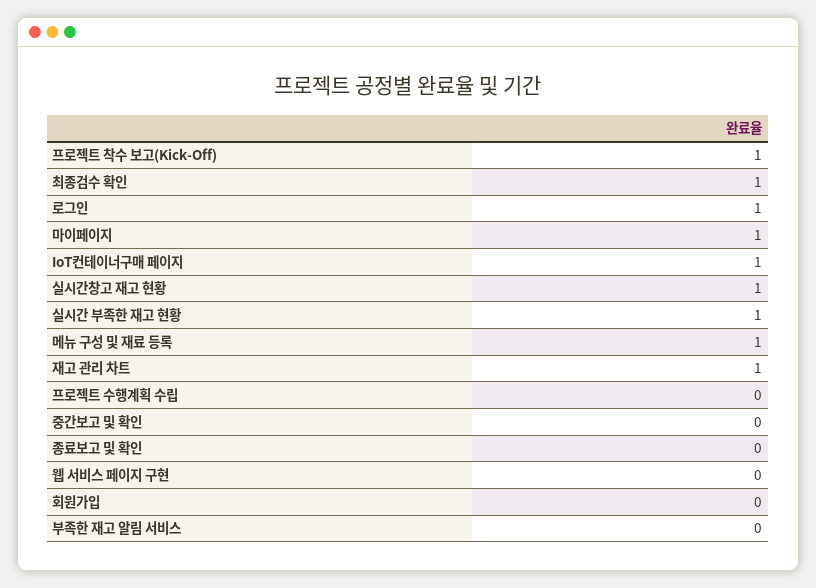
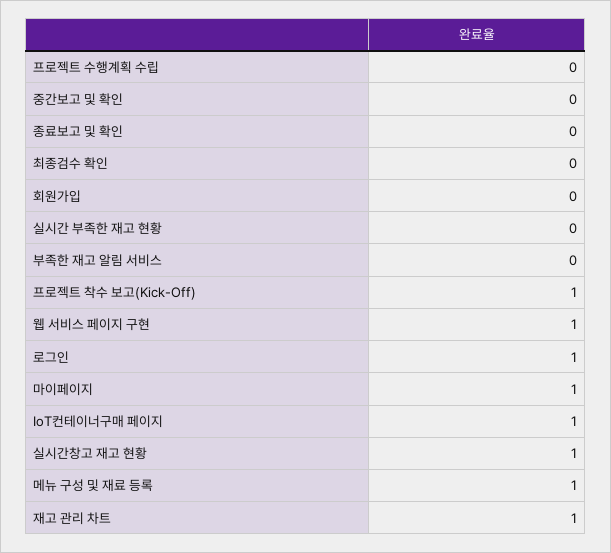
  {
    "프로젝트 착수 보고(Kick-Off)": 1,
-   "최종검수 확인": 1,
+   "최종검수 확인": 0,
    "로그인": 1,
    "마이페이지": 1,
    "IoT컨테이너구매 페이지": 1,
    "실시간창고 재고 현황": 1,
-   "실시간 부족한 재고 현황": 1,
+   "실시간 부족한 재고 현황": 0,
    "메뉴 구성 및 재료 등록": 1,
    "재고 관리 차트": 1,
    "프로젝트 수행계획 수립": 0,
    "중간보고 및 확인": 0,
    "종료보고 및 확인": 0,
-   "웹 서비스 페이지 구현": 0,
+   "웹 서비스 페이지 구현": 1,
    "회원가입": 0,
    "부족한 재고 알림 서비스": 0
  }

